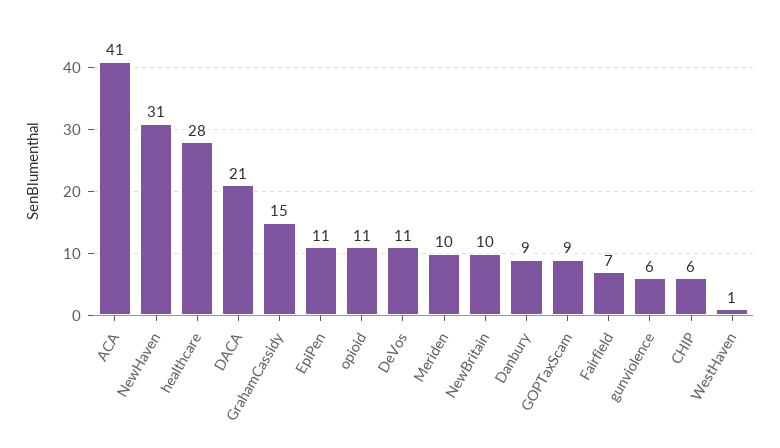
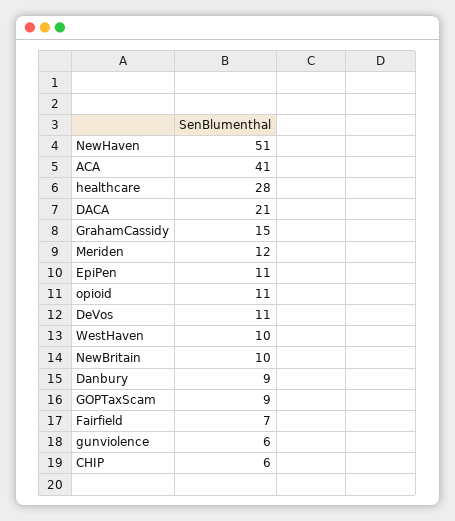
  {
    "ACA": 41,
-   "NewHaven": 31,
+   "NewHaven": 51,
    "healthcare": 28,
    "DACA": 21,
    "GrahamCassidy": 15,
    "EpiPen": 11,
    "opioid": 11,
    "DeVos": 11,
-   "Meriden": 10,
+   "Meriden": 12,
    "NewBritain": 10,
    "Danbury": 9,
    "GOPTaxScam": 9,
    "Fairfield": 7,
    "gunviolence": 6,
    "CHIP": 6,
-   "WestHaven": 1
+   "WestHaven": 10
  }

